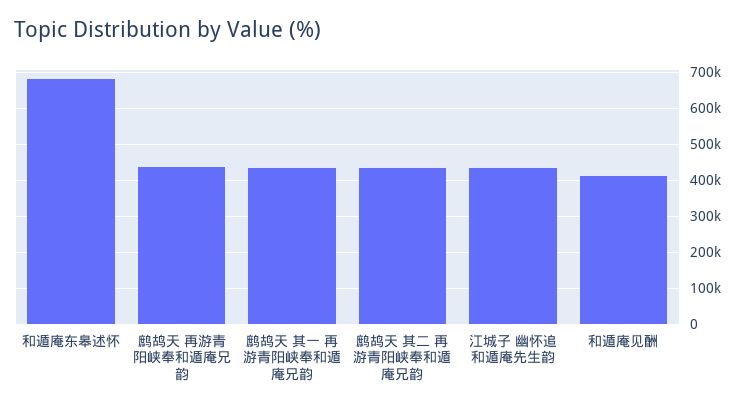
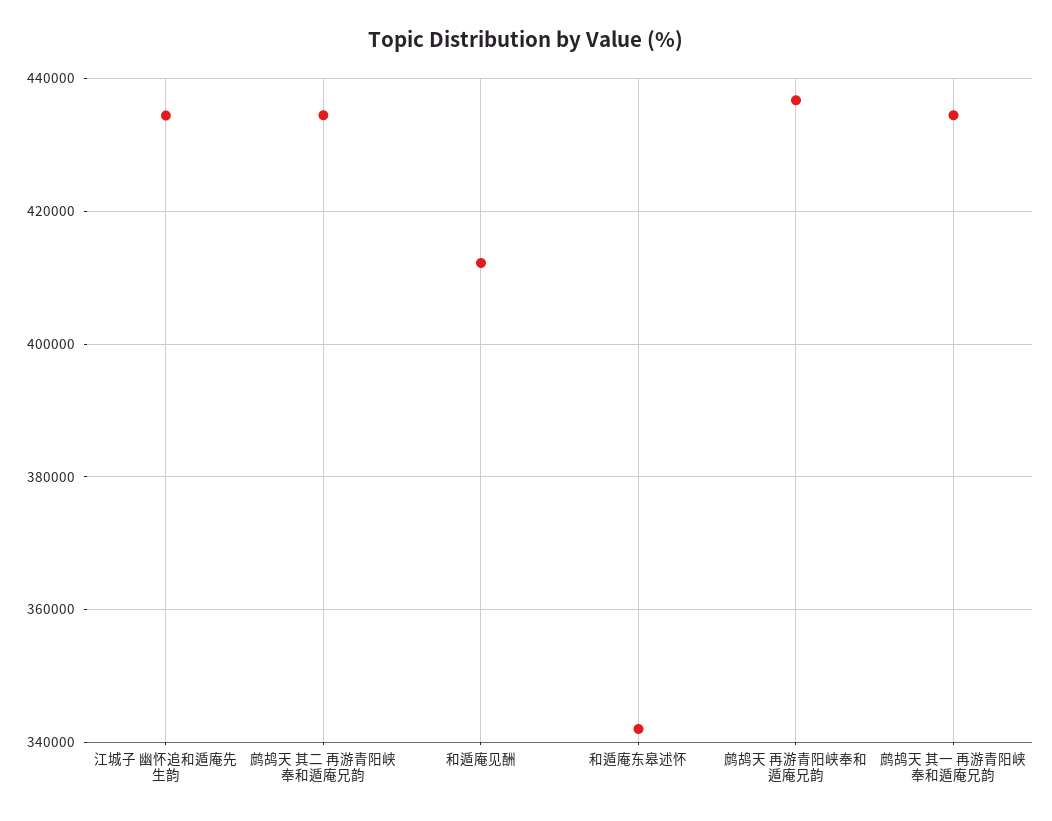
  {
-   "和遁庵东皋述怀": 680000,
+   "和遁庵东皋述怀": 342000,
    "鹧鸪天 再游青阳峡奉和遁庵兄韵": 436000,
    "鹧鸪天 其一 再游青阳峡奉和遁庵兄韵": 434000,
    "鹧鸪天 其二 再游青阳峡奉和遁庵兄韵": 434000,
    "江城子 幽怀追和遁庵先生韵": 434000,
    "和遁庵见酬": 412000
  }

